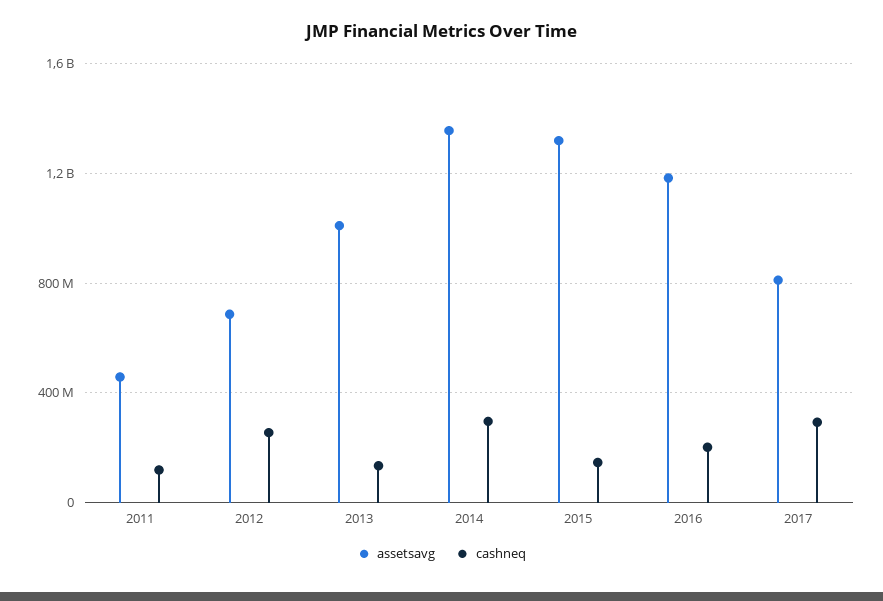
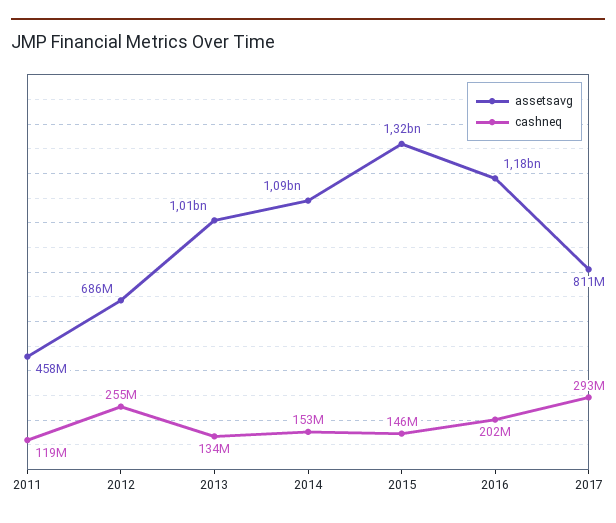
  {
    "assetsavg": {
      "2011": 458000000,
      "2012": 686000000,
      "2013": 1010000000,
-     "2014": 1350000000,
+     "2014": 1090000000,
      "2015": 1320000000,
      "2016": 1180000000,
      "2017": 811000000
    },
    "cashneq": {
      "2011": 119000000,
      "2012": 255000000,
      "2013": 134000000,
-     "2014": 300000000,
+     "2014": 153000000,
      "2015": 146000000,
      "2016": 202000000,
      "2017": 293000000
    }
  }

